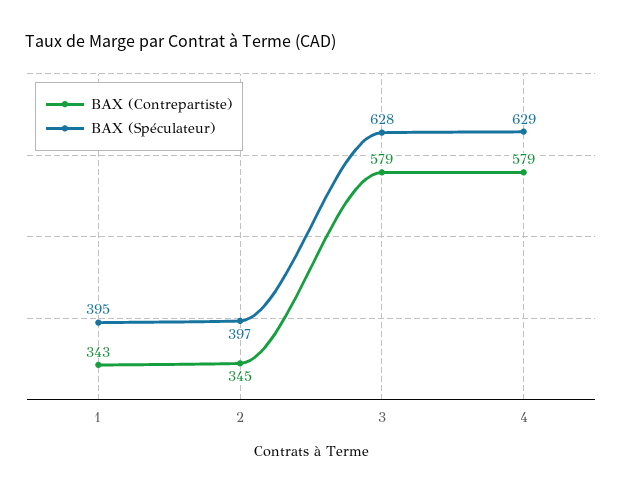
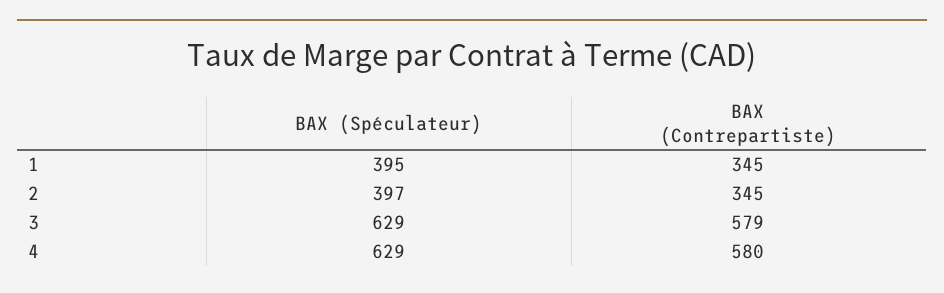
  {
    "BAX (Contrepartiste)": {
-     "1": 343,
+     "1": 345,
      "2": 345,
      "3": 579,
-     "4": 579
+     "4": 580
    },
    "BAX (Spéculateur)": {
      "1": 395,
      "2": 397,
-     "3": 628,
+     "3": 629,
      "4": 629
    }
  }

